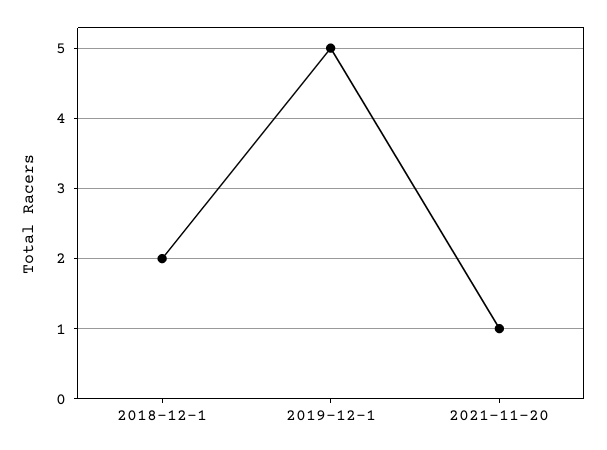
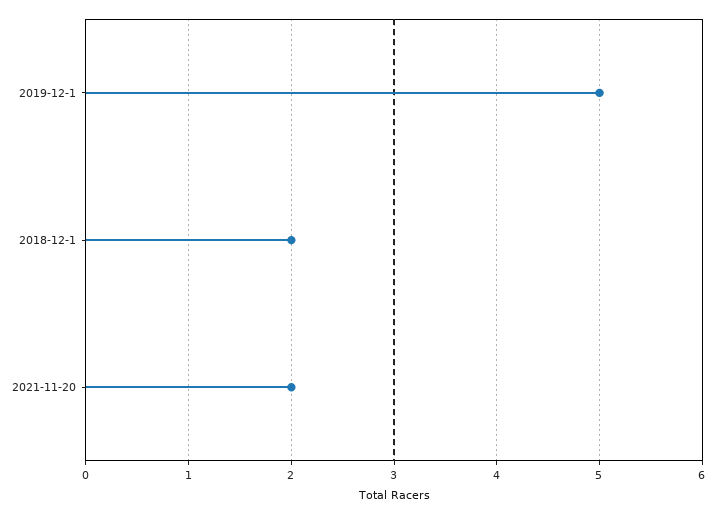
  {
    "2018-12-1": 2,
    "2019-12-1": 5,
-   "2021-11-20": 1
+   "2021-11-20": 2
  }

